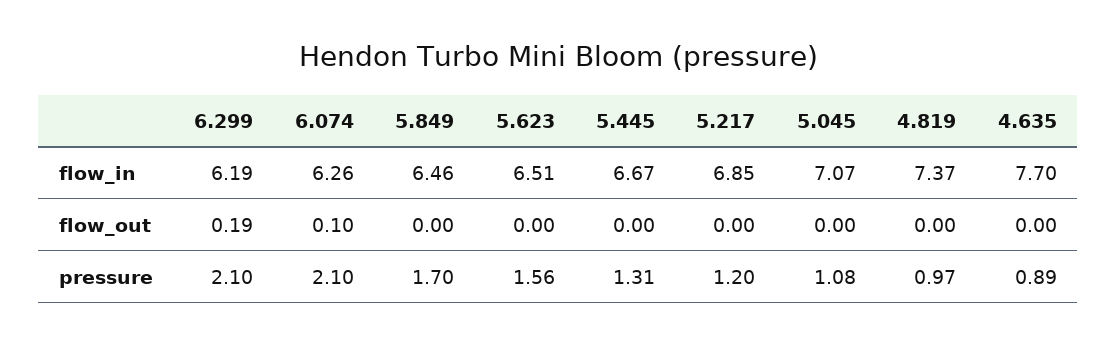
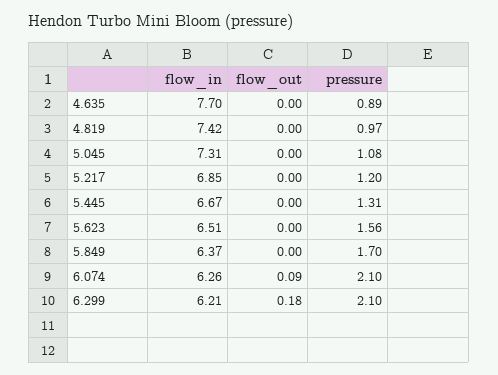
  {
    "6.299": {
-     "flow_in": 6.19,
+     "flow_in": 6.21,
-     "flow_out": 0.19,
+     "flow_out": 0.18,
      "pressure": 2.1
    },
    "6.074": {
      "flow_in": 6.26,
-     "flow_out": 0.1,
+     "flow_out": 0.09,
      "pressure": 2.1
    },
    "5.849": {
-     "flow_in": 6.46,
+     "flow_in": 6.37,
      "flow_out": 0,
      "pressure": 1.7
    },
    "5.623": {
      "flow_in": 6.51,
      "flow_out": 0,
      "pressure": 1.56
    },
    "5.445": {
      "flow_in": 6.67,
      "flow_out": 0,
      "pressure": 1.31
    },
    "5.217": {
      "flow_in": 6.85,
      "flow_out": 0,
      "pressure": 1.2
    },
    "5.045": {
-     "flow_in": 7.07,
+     "flow_in": 7.31,
      "flow_out": 0,
      "pressure": 1.08
    },
    "4.819": {
-     "flow_in": 7.37,
+     "flow_in": 7.42,
      "flow_out": 0,
      "pressure": 0.97
    },
    "4.635": {
      "flow_in": 7.7,
      "flow_out": 0,
      "pressure": 0.89
    }
  }

